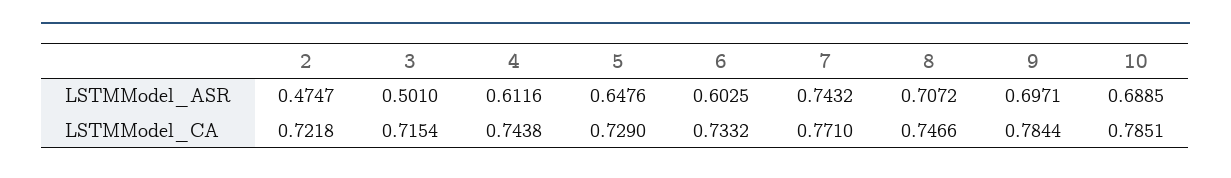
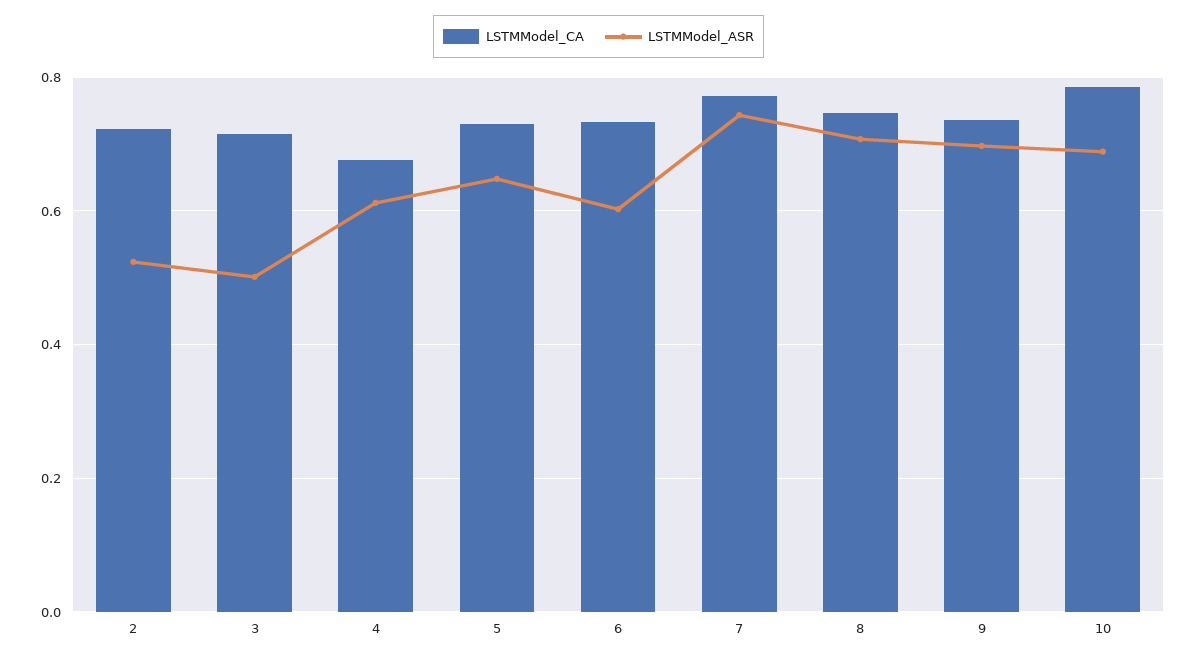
  {
    "LSTMModel_ASR": {
-     "2": 0.4747,
+     "2": 0.52,
      "3": 0.501,
      "4": 0.6116,
      "5": 0.6476,
      "6": 0.6025,
      "7": 0.7432,
      "8": 0.7072,
      "9": 0.6971,
      "10": 0.6885
    },
    "LSTMModel_CA": {
      "2": 0.7218,
      "3": 0.7154,
-     "4": 0.7438,
+     "4": 0.68,
      "5": 0.729,
      "6": 0.7332,
      "7": 0.771,
      "8": 0.7466,
-     "9": 0.7844,
+     "9": 0.74,
      "10": 0.7851
    }
  }

